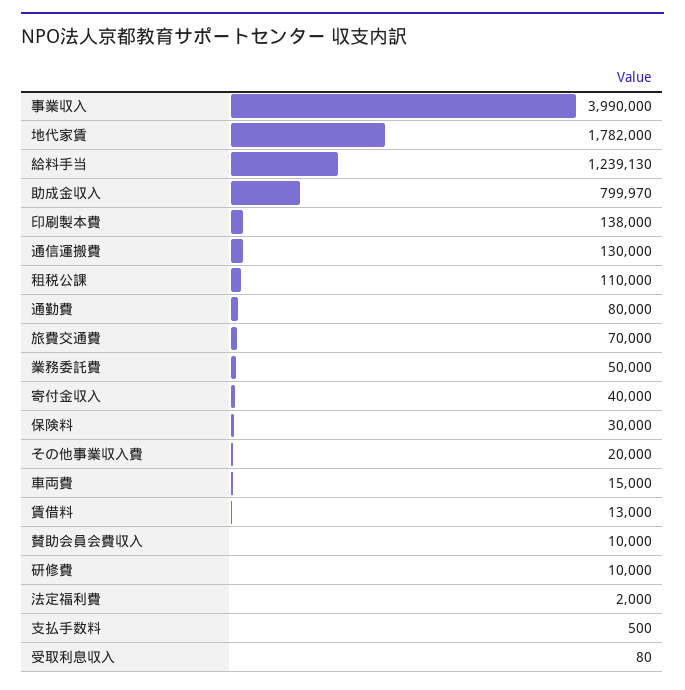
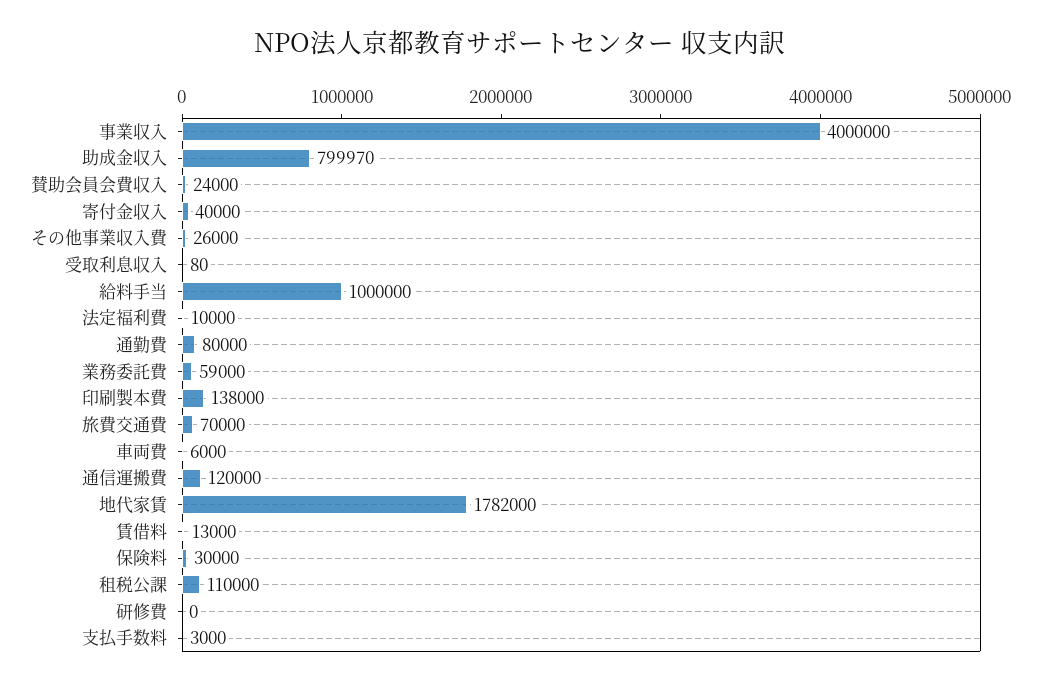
  {
-   "事業収入": 3990000,
+   "事業収入": 4000000,
    "地代家賃": 1782000,
-   "給料手当": 1239130,
+   "給料手当": 1000000,
    "助成金収入": 799970,
    "印刷製本費": 138000,
-   "通信運搬費": 130000,
+   "通信運搬費": 120000,
    "租税公課": 110000,
    "通勤費": 80000,
    "旅費交通費": 70000,
-   "業務委託費": 50000,
+   "業務委託費": 59000,
    "寄付金収入": 40000,
    "保険料": 30000,
-   "その他事業収入費": 20000,
+   "その他事業収入費": 26000,
-   "車両費": 15000,
+   "車両費": 6000,
    "賃借料": 13000,
-   "賛助会員会費収入": 10000,
+   "賛助会員会費収入": 24000,
-   "研修費": 10000,
+   "研修費": 0,
-   "法定福利費": 2000,
+   "法定福利費": 10000,
-   "支払手数料": 500,
+   "支払手数料": 3000,
    "受取利息収入": 80
  }

